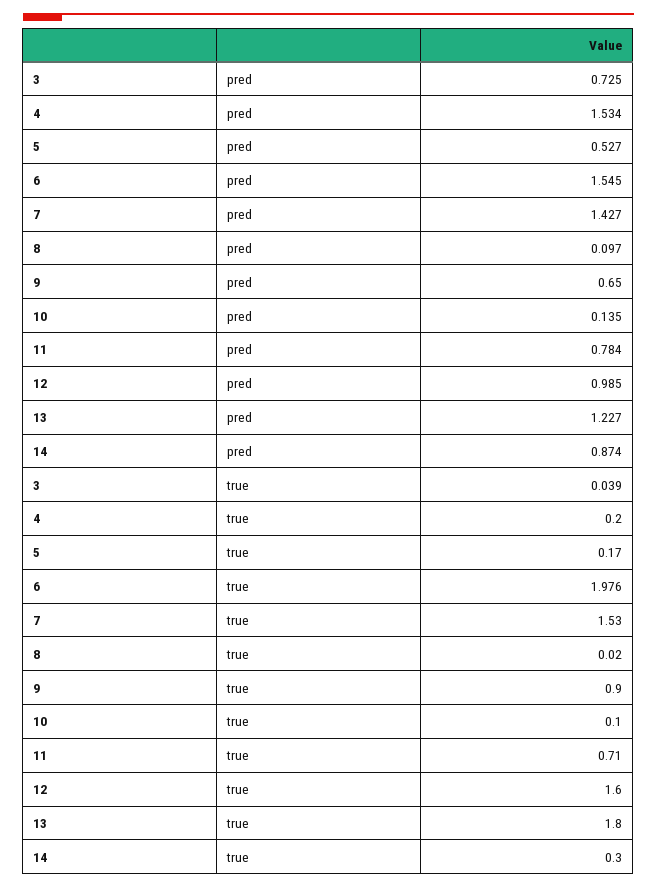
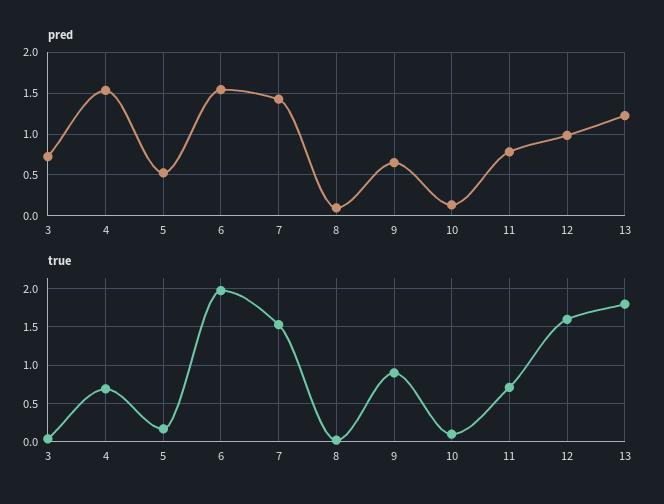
  {
    "pred": {
      "3": 0.725,
      "4": 1.534,
      "5": 0.527,
      "6": 1.545,
      "7": 1.427,
      "8": 0.097,
      "9": 0.65,
      "10": 0.135,
      "11": 0.784,
      "12": 0.985,
-     "13": 1.227,
+     "13": 1.227
-     "14": 0.874
    },
    "true": {
      "3": 0.039,
-     "4": 0.2,
+     "4": 0.7,
      "5": 0.17,
      "6": 1.976,
      "7": 1.53,
      "8": 0.02,
      "9": 0.9,
      "10": 0.1,
      "11": 0.71,
      "12": 1.6,
-     "13": 1.8,
+     "13": 1.8
-     "14": 0.3
    }
  }

